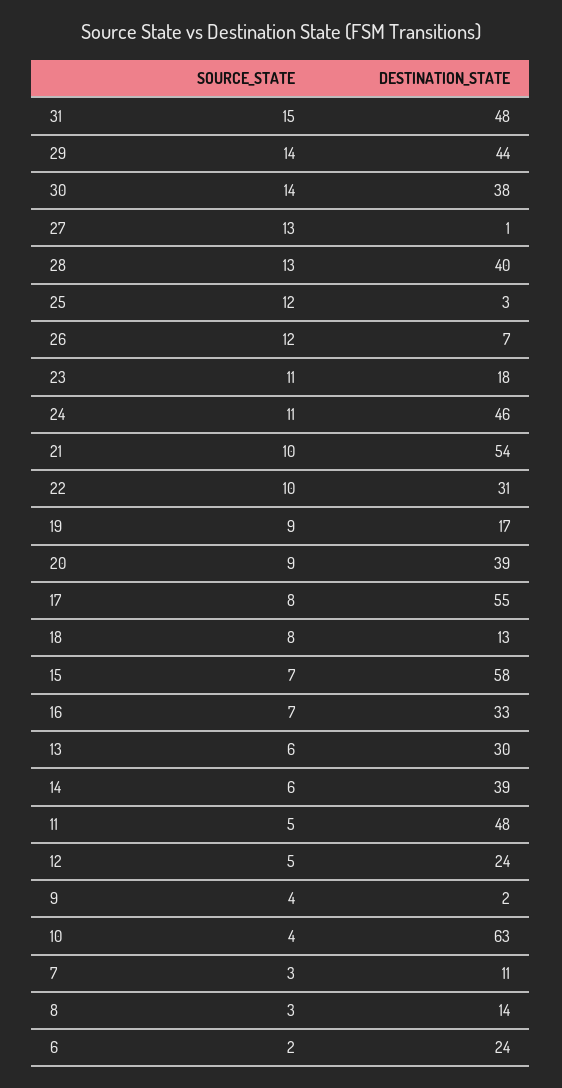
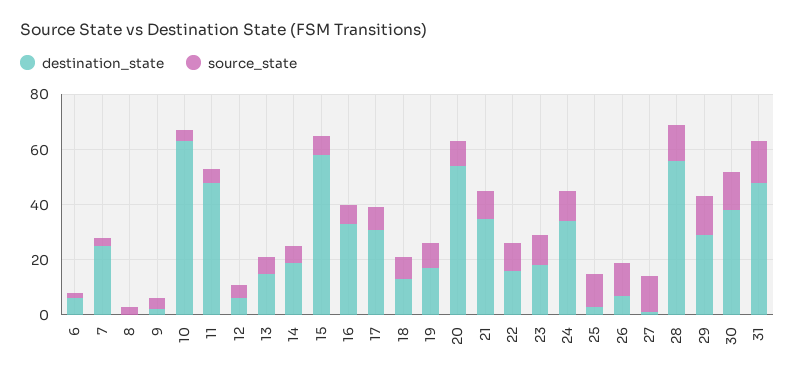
  {
    "SOURCE_STATE": {
      "31": 15,
      "29": 14,
      "30": 14,
      "27": 13,
      "28": 13,
      "25": 12,
      "26": 12,
      "23": 11,
      "24": 11,
      "21": 10,
      "22": 10,
      "19": 9,
      "20": 9,
      "17": 8,
      "18": 8,
      "15": 7,
      "16": 7,
      "13": 6,
      "14": 6,
      "11": 5,
      "12": 5,
      "9": 4,
      "10": 4,
      "7": 3,
      "8": 3,
      "6": 2
    },
    "DESTINATION_STATE": {
      "31": 48,
-     "29": 44,
+     "29": 30,
      "30": 38,
      "27": 1,
-     "28": 40,
+     "28": 55,
      "25": 3,
      "26": 7,
      "23": 18,
-     "24": 46,
+     "24": 35,
-     "21": 54,
+     "21": 35,
-     "22": 31,
+     "22": 15,
      "19": 17,
-     "20": 39,
+     "20": 55,
-     "17": 55,
+     "17": 30,
      "18": 13,
      "15": 58,
      "16": 33,
-     "13": 30,
+     "13": 15,
-     "14": 39,
+     "14": 20,
      "11": 48,
-     "12": 24,
+     "12": 5,
      "9": 2,
      "10": 63,
-     "7": 11,
+     "7": 25,
-     "8": 14,
+     "8": 0,
-     "6": 24
+     "6": 5
    }
  }

